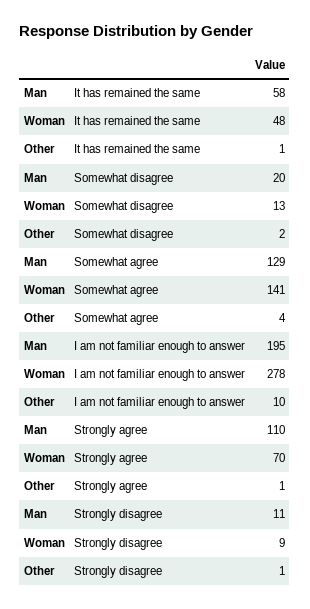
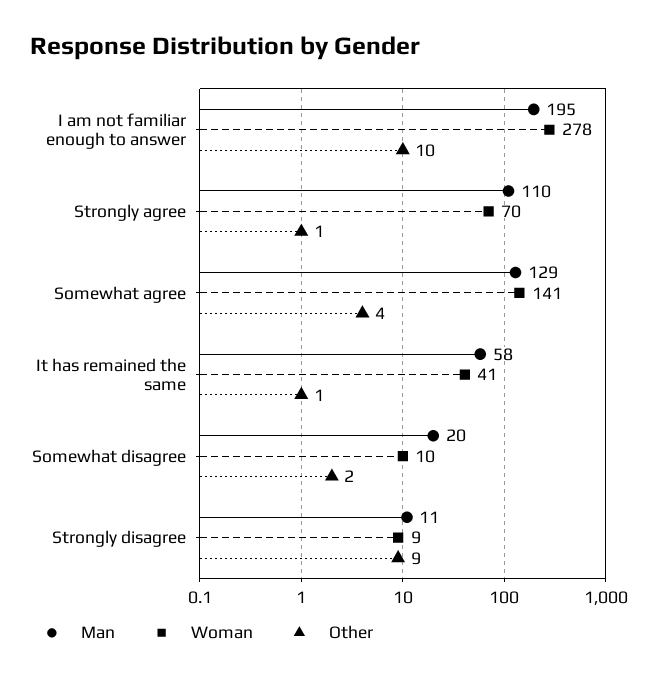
  {
    "Man": {
      "It has remained the same": 58,
      "Somewhat disagree": 20,
      "Somewhat agree": 129,
      "I am not familiar enough to answer": 195,
      "Strongly agree": 110,
      "Strongly disagree": 11
    },
    "Woman": {
-     "It has remained the same": 48,
+     "It has remained the same": 41,
-     "Somewhat disagree": 13,
+     "Somewhat disagree": 10,
      "Somewhat agree": 141,
      "I am not familiar enough to answer": 278,
      "Strongly agree": 70,
      "Strongly disagree": 9
    },
    "Other": {
      "It has remained the same": 1,
      "Somewhat disagree": 2,
      "Somewhat agree": 4,
      "I am not familiar enough to answer": 10,
      "Strongly agree": 1,
-     "Strongly disagree": 1
+     "Strongly disagree": 9
    }
  }

